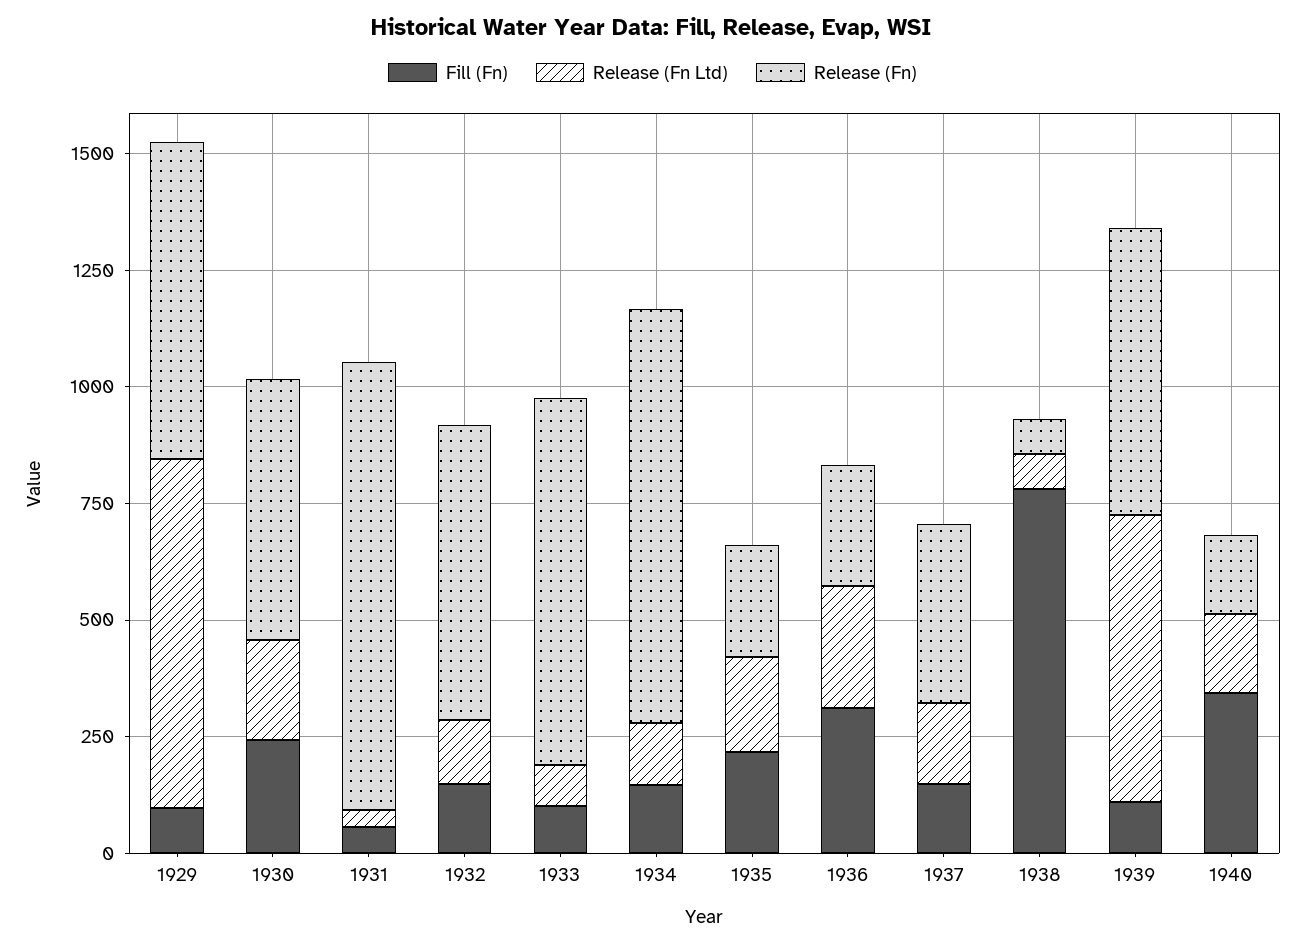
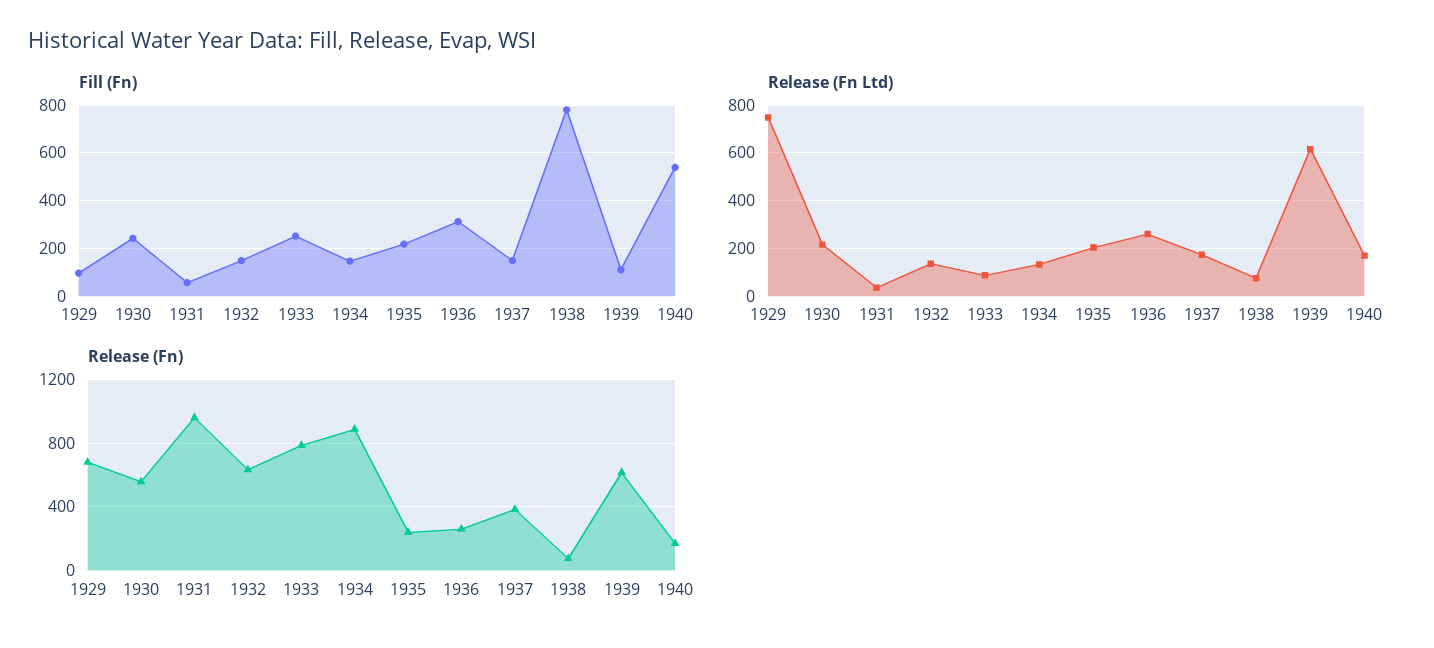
  {
    "Fill (Fn)": {
      "1929": 100,
      "1930": 250,
      "1931": 50,
      "1932": 150,
-     "1933": 100,
+     "1933": 250,
      "1934": 150,
      "1935": 200,
      "1936": 300,
      "1937": 150,
      "1938": 800,
      "1939": 100,
-     "1940": 350
+     "1940": 550
    },
    "Release (Fn Ltd)": {
      "1929": 750,
      "1930": 200,
      "1931": 50,
      "1932": 150,
      "1933": 100,
      "1934": 150,
      "1935": 200,
      "1936": 250,
      "1937": 150,
      "1938": 100,
      "1939": 600,
      "1940": 150
    },
    "Release (Fn)": {
      "1929": 700,
      "1930": 550,
      "1931": 950,
      "1932": 650,
      "1933": 800,
      "1934": 900,
      "1935": 250,
      "1936": 250,
      "1937": 400,
      "1938": 100,
      "1939": 600,
      "1940": 150
    }
  }

